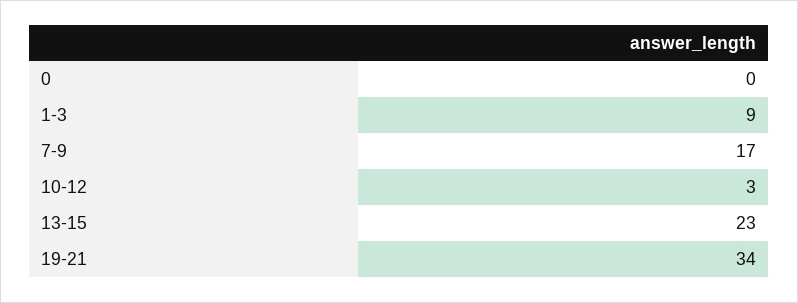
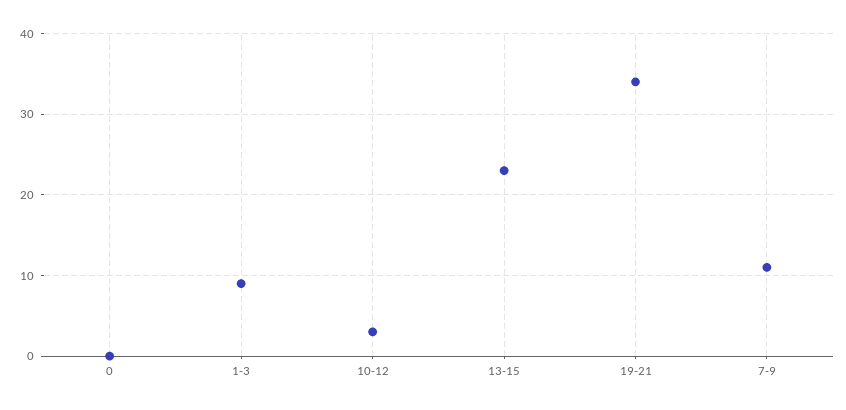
  {
    "0": 0,
    "1-3": 9,
-   "7-9": 17,
+   "7-9": 11,
    "10-12": 3,
    "13-15": 23,
    "19-21": 34
  }

